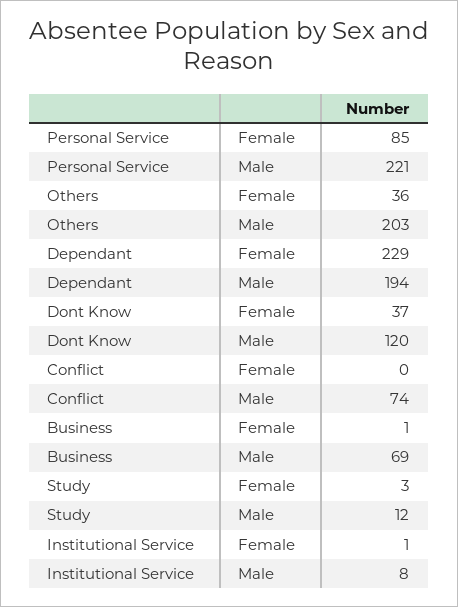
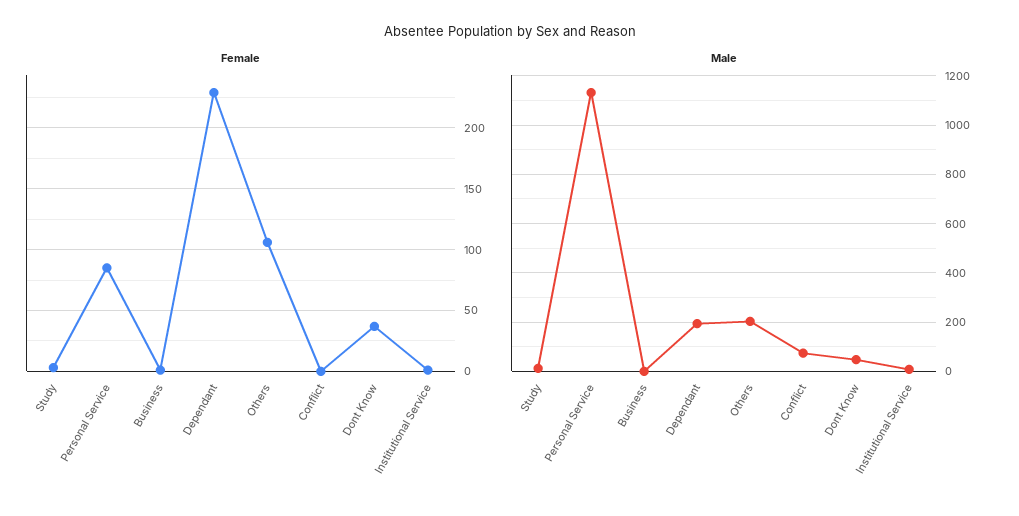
  {
    "Female": {
      "Personal Service": 85,
-     "Others": 36,
+     "Others": 105,
      "Dependant": 229,
      "Dont Know": 37,
      "Conflict": 0,
      "Business": 1,
      "Study": 3,
      "Institutional Service": 1
    },
    "Male": {
-     "Personal Service": 221,
+     "Personal Service": 1125,
      "Others": 203,
      "Dependant": 194,
-     "Dont Know": 120,
+     "Dont Know": 50,
      "Conflict": 74,
-     "Business": 69,
+     "Business": 0,
      "Study": 12,
      "Institutional Service": 8
    }
  }

